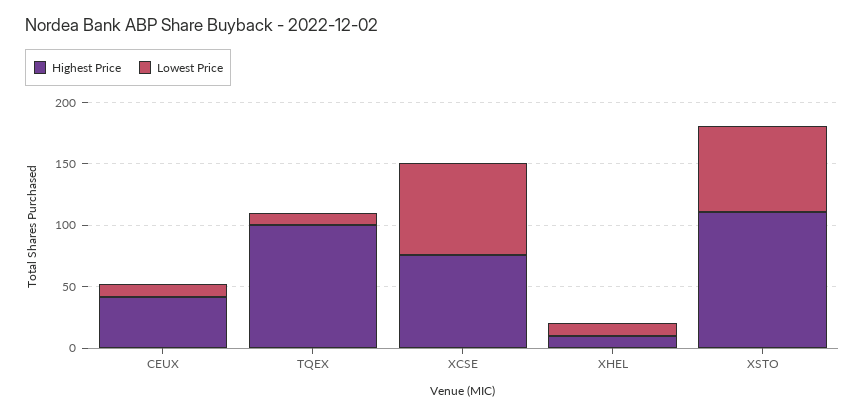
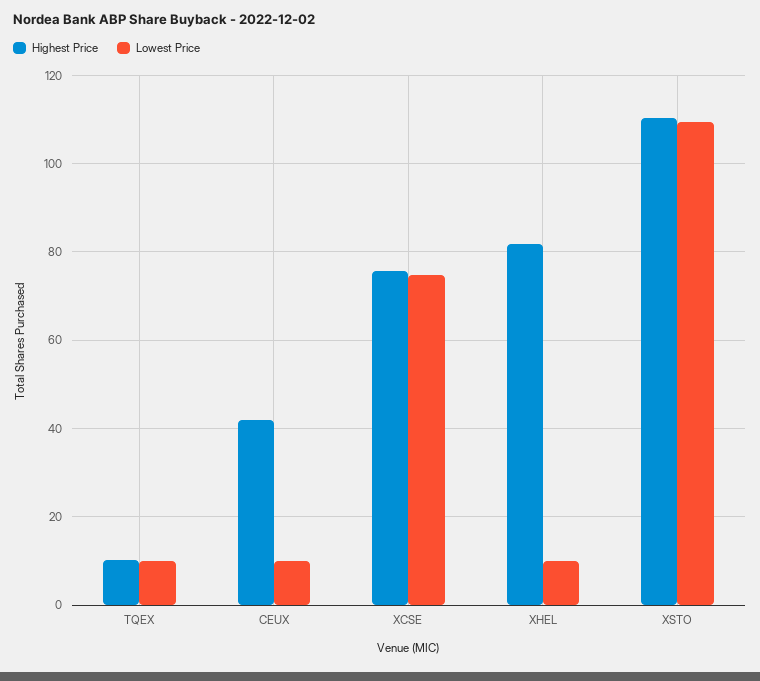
  {
    "Highest Price": {
      "CEUX": 42,
-     "TQEX": 100,
+     "TQEX": 10,
      "XCSE": 76,
-     "XHEL": 10,
+     "XHEL": 82,
      "XSTO": 110
    },
    "Lowest Price": {
      "CEUX": 10,
      "TQEX": 10,
      "XCSE": 74,
      "XHEL": 10,
-     "XSTO": 70
+     "XSTO": 110
    }
  }

